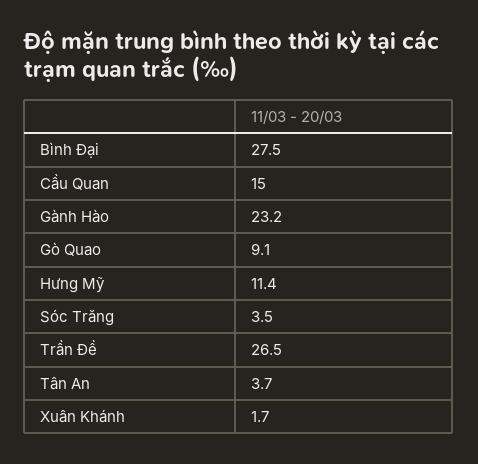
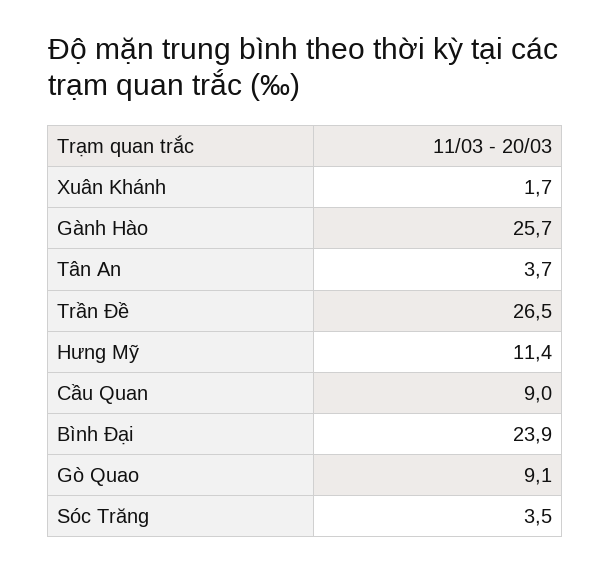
  {
-   "Bình Đại": 27.5,
+   "Bình Đại": 23.9,
-   "Cầu Quan": 15,
+   "Cầu Quan": 9,
-   "Gành Hào": 23.2,
+   "Gành Hào": 25.7,
    "Gò Quao": 9.1,
    "Hưng Mỹ": 11.4,
    "Sóc Trăng": 3.5,
    "Trần Đề": 26.5,
    "Tân An": 3.7,
    "Xuân Khánh": 1.7
  }

